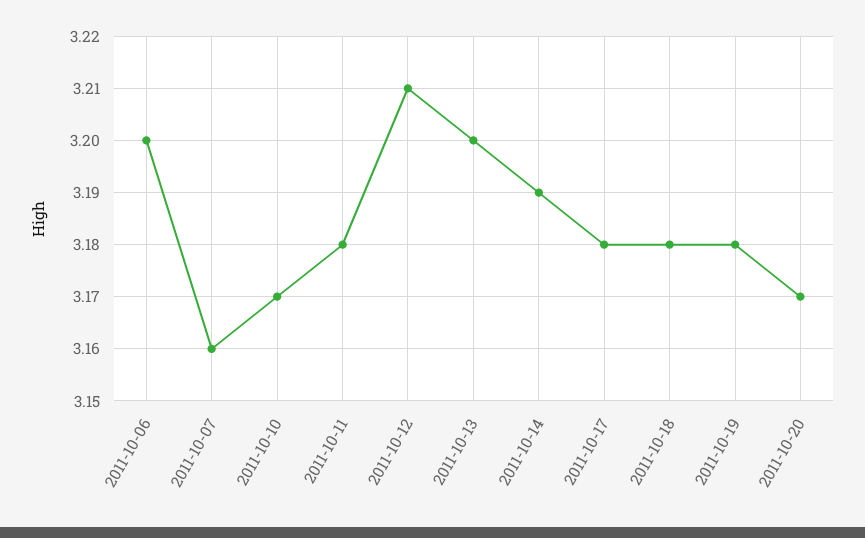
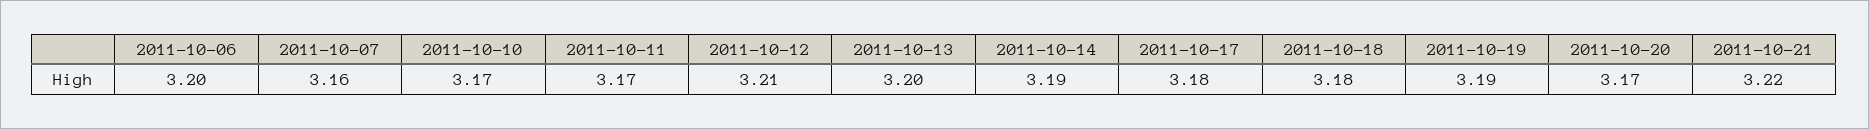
  {
    "2011-10-06": 3.2,
    "2011-10-07": 3.16,
    "2011-10-10": 3.17,
-   "2011-10-11": 3.18,
+   "2011-10-11": 3.17,
    "2011-10-12": 3.21,
    "2011-10-13": 3.2,
    "2011-10-14": 3.19,
    "2011-10-17": 3.18,
    "2011-10-18": 3.18,
-   "2011-10-19": 3.18,
+   "2011-10-19": 3.19,
-   "2011-10-20": 3.17
+   "2011-10-20": 3.17,
+   "2011-10-21": 3.22
  }

